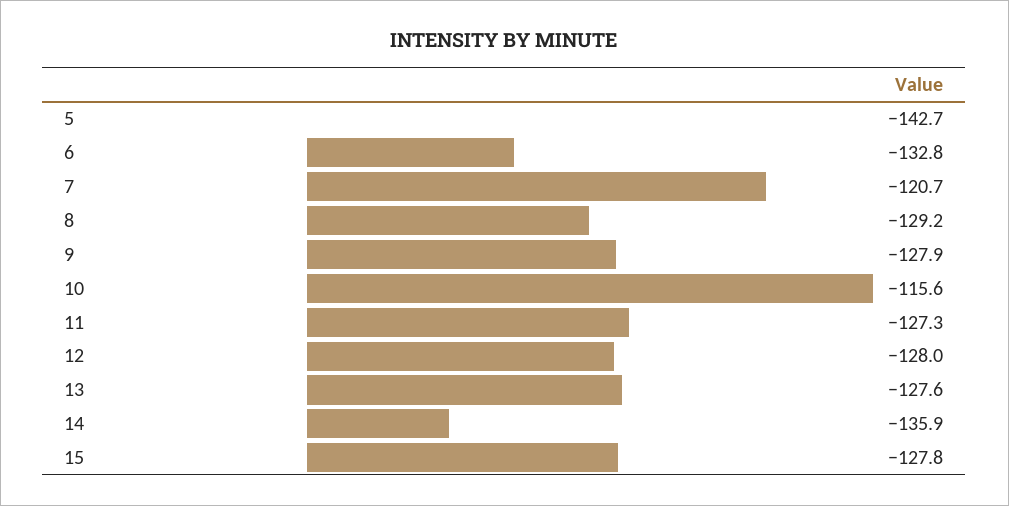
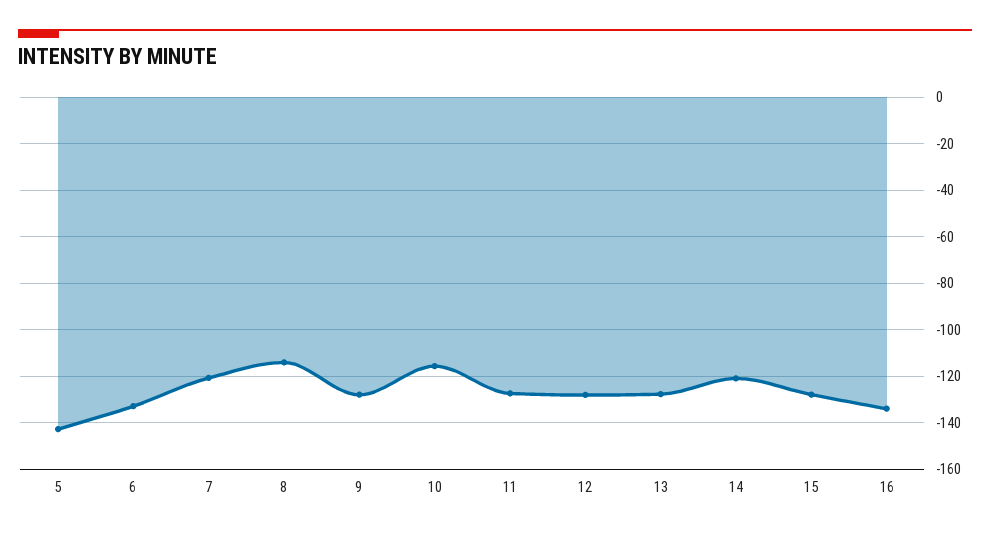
  {
    "5": -142.7,
    "6": -132.8,
    "7": -120.7,
-   "8": -129.2,
+   "8": -115,
    "9": -127.9,
    "10": -115.6,
    "11": -127.3,
    "12": -128,
    "13": -127.6,
-   "14": -135.9,
+   "14": -120,
-   "15": -127.8
+   "15": -127.8,
+   "16": -135
  }

